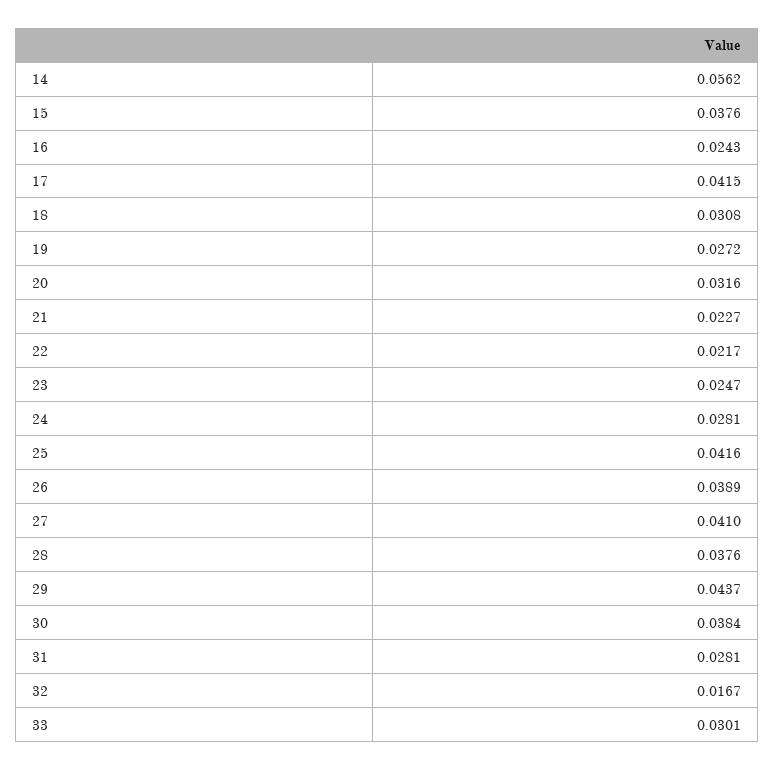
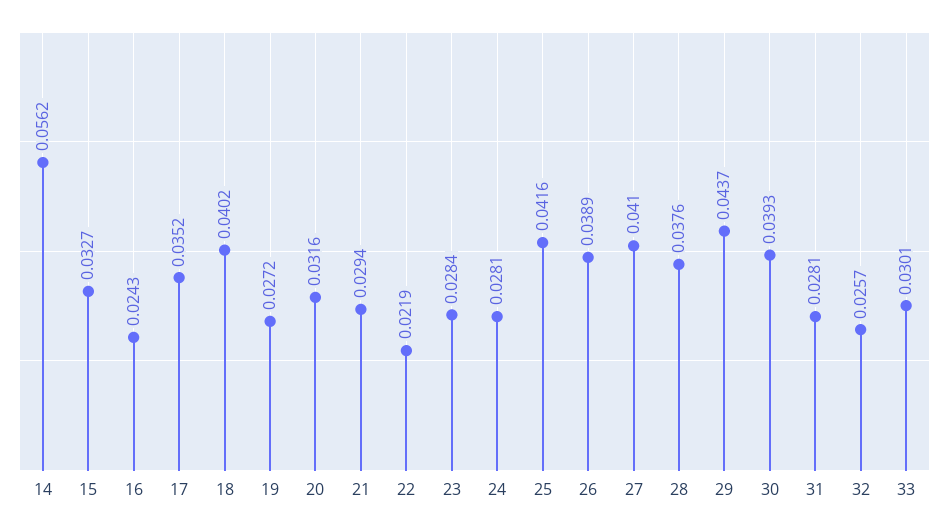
  {
    "14": 0.0562,
-   "15": 0.0376,
+   "15": 0.0327,
    "16": 0.0243,
-   "17": 0.0415,
+   "17": 0.0352,
-   "18": 0.0308,
+   "18": 0.0402,
    "19": 0.0272,
    "20": 0.0316,
-   "21": 0.0227,
+   "21": 0.0294,
-   "22": 0.0217,
+   "22": 0.0219,
-   "23": 0.0247,
+   "23": 0.0284,
    "24": 0.0281,
    "25": 0.0416,
    "26": 0.0389,
    "27": 0.041,
    "28": 0.0376,
    "29": 0.0437,
-   "30": 0.0384,
+   "30": 0.0393,
    "31": 0.0281,
-   "32": 0.0167,
+   "32": 0.0257,
    "33": 0.0301
  }

